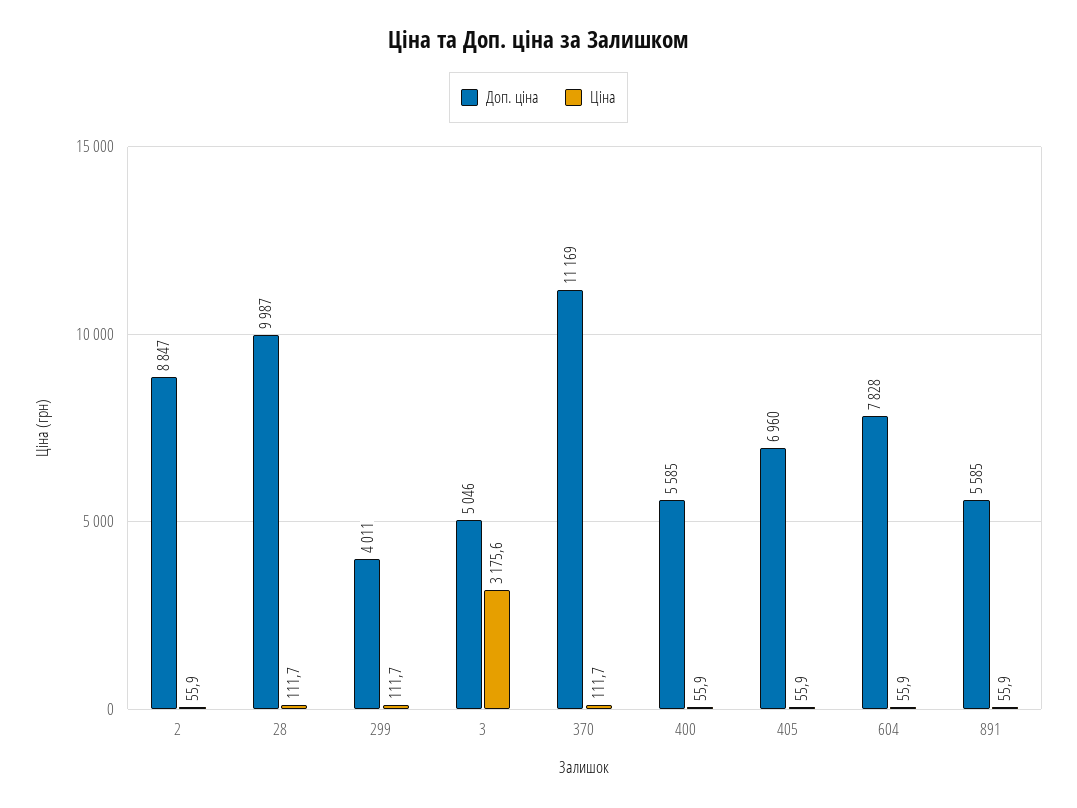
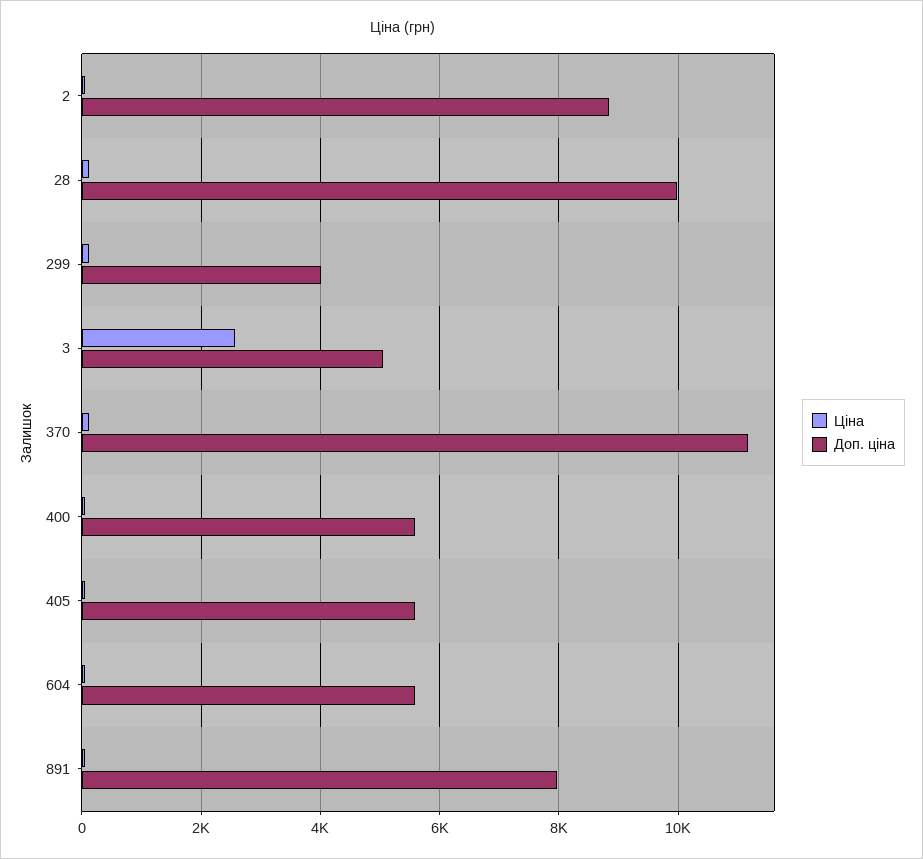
  {
    "Доп. ціна": {
      "2": 8847,
      "28": 9987,
      "299": 4011,
      "3": 5046,
      "370": 11169,
      "400": 5585,
-     "405": 6960,
+     "405": 5600,
-     "604": 7828,
+     "604": 5600,
-     "891": 5585
+     "891": 8000
    },
    "Ціна": {
      "2": 55.9,
      "28": 111.7,
      "299": 111.7,
-     "3": 3175.6,
+     "3": 2600,
      "370": 111.7,
      "400": 55.9,
      "405": 55.9,
      "604": 55.9,
      "891": 55.9
    }
  }

